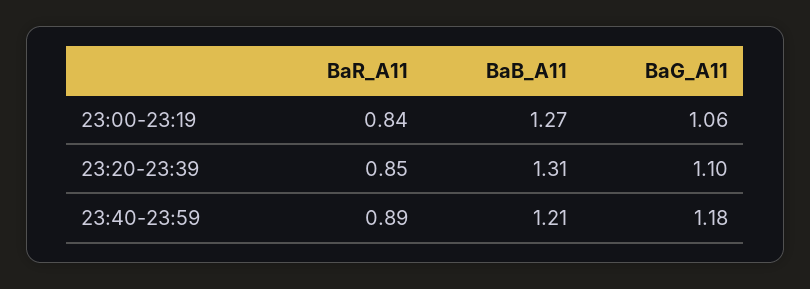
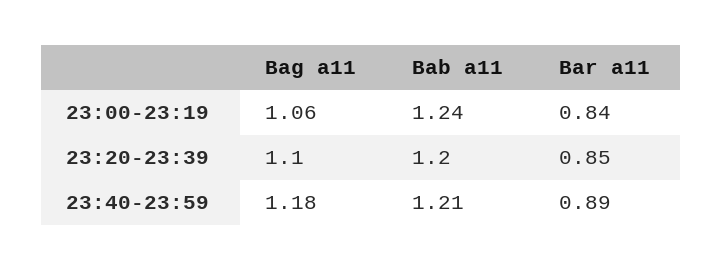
  {
    "BaR_A11": {
      "23:00-23:19": 0.84,
      "23:20-23:39": 0.85,
      "23:40-23:59": 0.89
    },
    "BaB_A11": {
-     "23:00-23:19": 1.27,
+     "23:00-23:19": 1.24,
-     "23:20-23:39": 1.31,
+     "23:20-23:39": 1.2,
      "23:40-23:59": 1.21
    },
    "BaG_A11": {
      "23:00-23:19": 1.06,
      "23:20-23:39": 1.1,
      "23:40-23:59": 1.18
    }
  }

